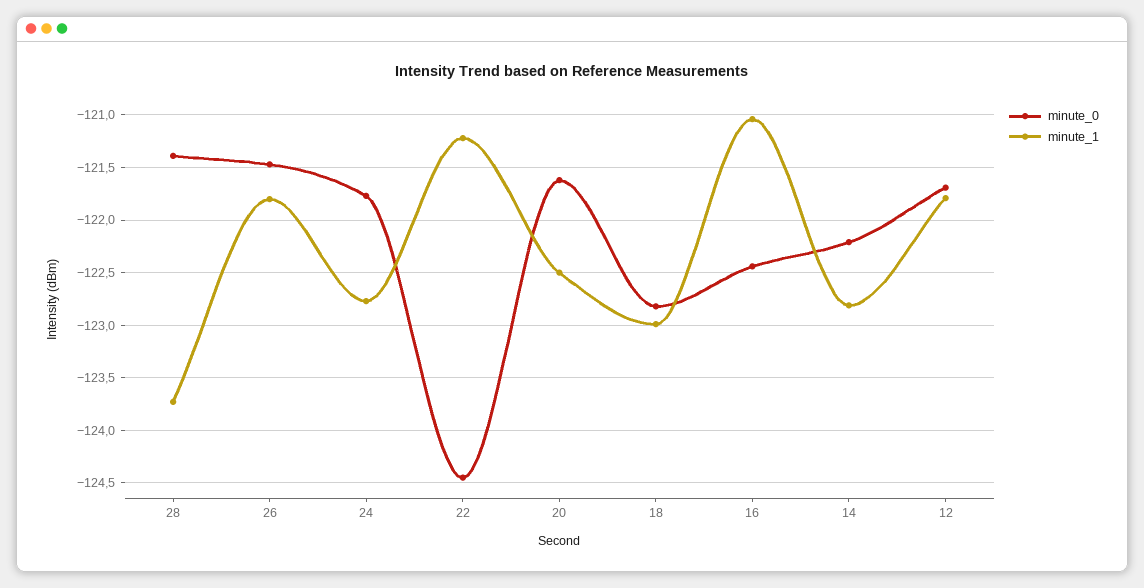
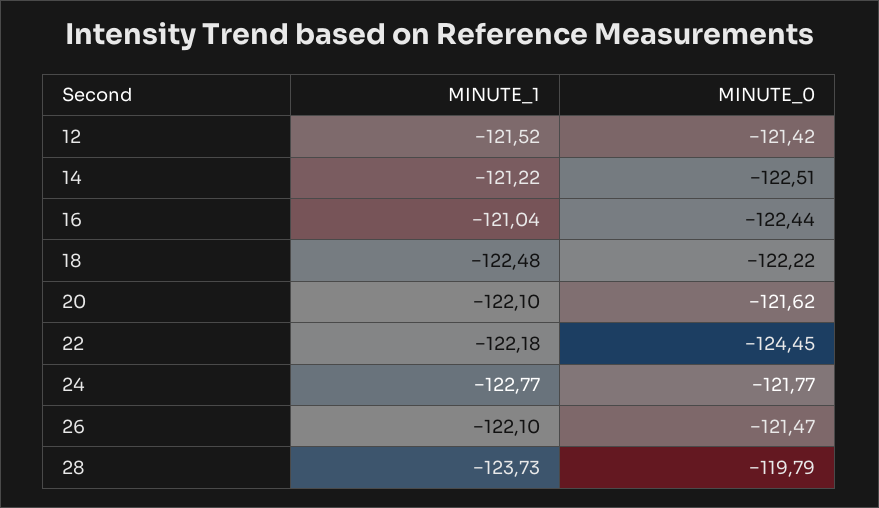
  {
    "minute_0": {
-     "28": -121.4,
+     "28": -119.79,
      "26": -121.47,
      "24": -121.77,
      "22": -124.45,
      "20": -121.62,
-     "18": -122.8,
+     "18": -122.22,
      "16": -122.44,
-     "14": -122.2,
+     "14": -122.51,
-     "12": -121.7
+     "12": -121.42
    },
    "minute_1": {
      "28": -123.73,
-     "26": -121.8,
+     "26": -122.1,
      "24": -122.77,
-     "22": -121.2,
+     "22": -122.18,
-     "20": -122.5,
+     "20": -122.1,
-     "18": -123,
+     "18": -122.48,
      "16": -121.04,
-     "14": -122.8,
+     "14": -121.22,
-     "12": -121.8
+     "12": -121.52
    }
  }

